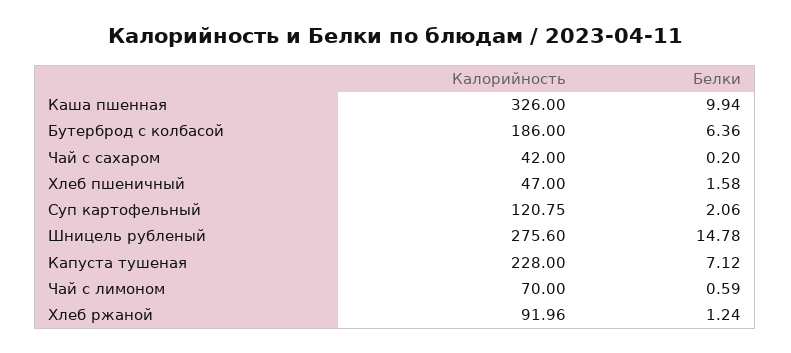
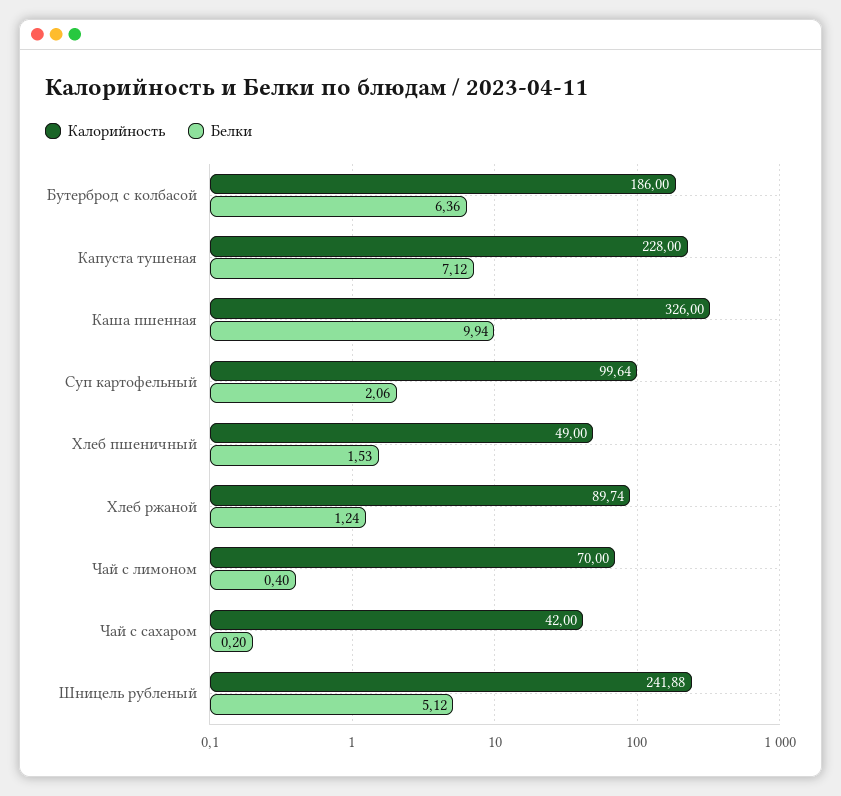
  {
    "Калорийность": {
      "Каша пшенная": 326,
      "Бутерброд с колбасой": 186,
      "Чай с сахаром": 42,
-     "Хлеб пшеничный": 47,
+     "Хлеб пшеничный": 49,
-     "Суп картофельный": 120.75,
+     "Суп картофельный": 99.64,
-     "Шницель рубленый": 275.6,
+     "Шницель рубленый": 241.88,
      "Капуста тушеная": 228,
      "Чай с лимоном": 70,
-     "Хлеб ржаной": 91.96
+     "Хлеб ржаной": 89.74
    },
    "Белки": {
      "Каша пшенная": 9.94,
      "Бутерброд с колбасой": 6.36,
      "Чай с сахаром": 0.2,
-     "Хлеб пшеничный": 1.58,
+     "Хлеб пшеничный": 1.53,
      "Суп картофельный": 2.06,
-     "Шницель рубленый": 14.78,
+     "Шницель рубленый": 5.12,
      "Капуста тушеная": 7.12,
-     "Чай с лимоном": 0.59,
+     "Чай с лимоном": 0.4,
      "Хлеб ржаной": 1.24
    }
  }

